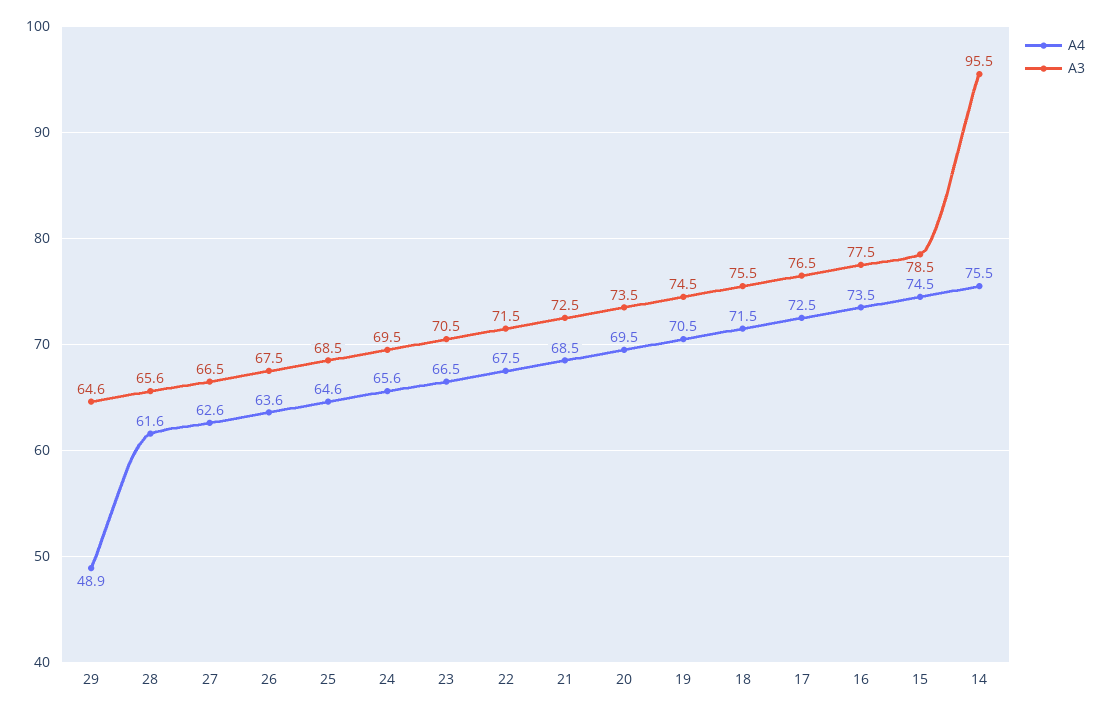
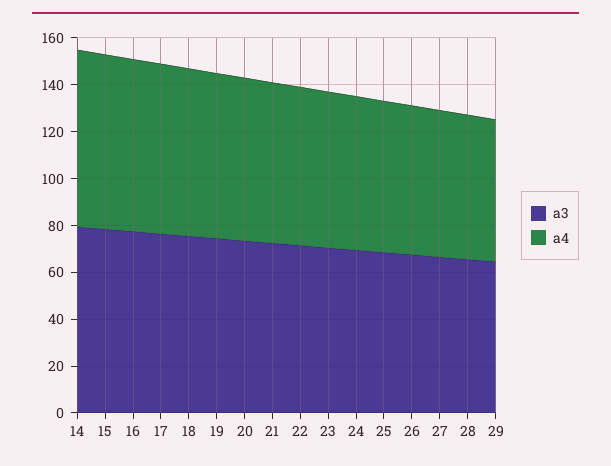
  {
    "A4": {
-     "29": 48.9,
+     "29": 60,
      "28": 61.6,
      "27": 62.6,
      "26": 63.6,
      "25": 64.6,
      "24": 65.6,
      "23": 66.5,
      "22": 67.5,
      "21": 68.5,
      "20": 69.5,
      "19": 70.5,
      "18": 71.5,
      "17": 72.5,
      "16": 73.5,
      "15": 74.5,
      "14": 75.5
    },
    "A3": {
      "29": 64.6,
      "28": 65.6,
      "27": 66.5,
      "26": 67.5,
      "25": 68.5,
      "24": 69.5,
      "23": 70.5,
      "22": 71.5,
      "21": 72.5,
      "20": 73.5,
      "19": 74.5,
      "18": 75.5,
      "17": 76.5,
      "16": 77.5,
      "15": 78.5,
-     "14": 95.5
+     "14": 80
    }
  }

